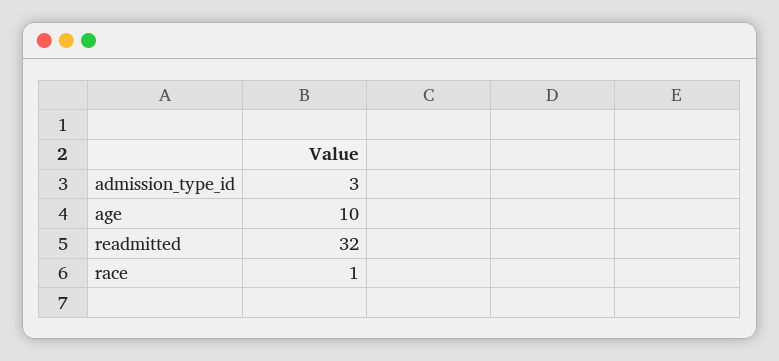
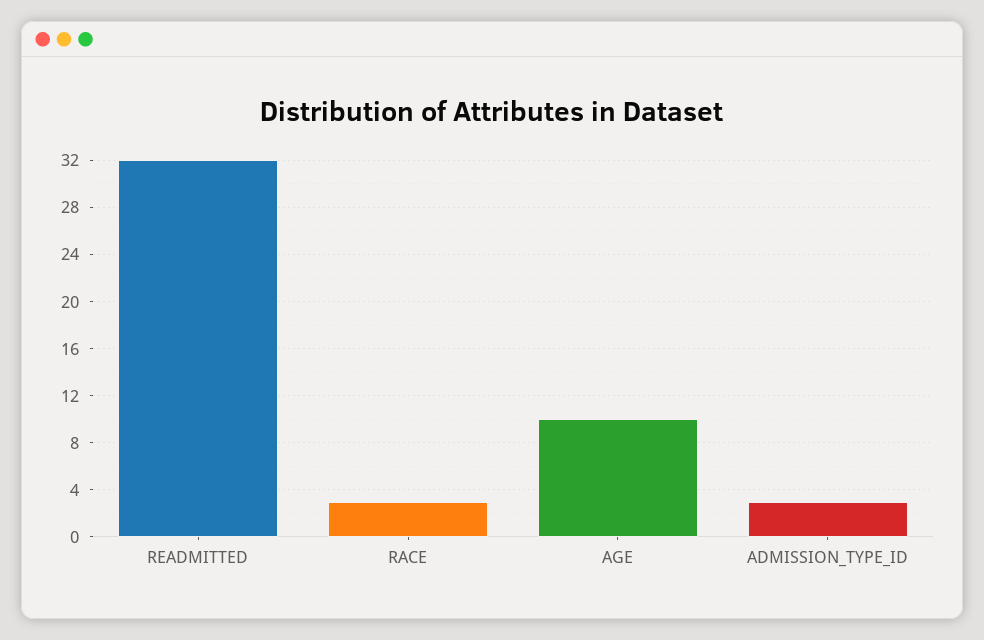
  {
    "admission_type_id": 3,
    "age": 10,
    "readmitted": 32,
-   "race": 1
+   "race": 3
  }

